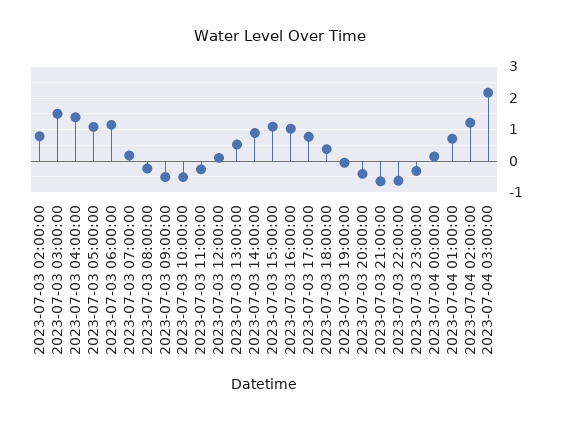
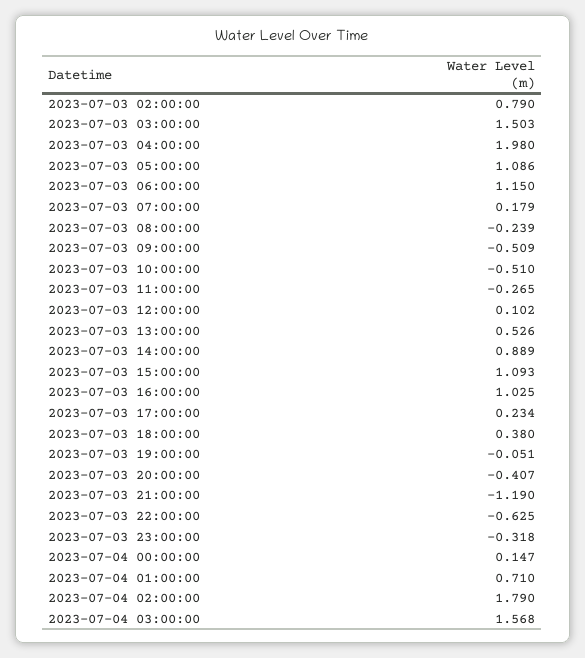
  {
    "2023-07-03 02:00:00": 0.79,
    "2023-07-03 03:00:00": 1.503,
-   "2023-07-03 04:00:00": 1.4,
+   "2023-07-03 04:00:00": 1.98,
    "2023-07-03 05:00:00": 1.086,
    "2023-07-03 06:00:00": 1.15,
    "2023-07-03 07:00:00": 0.179,
    "2023-07-03 08:00:00": -0.239,
    "2023-07-03 09:00:00": -0.509,
    "2023-07-03 10:00:00": -0.51,
    "2023-07-03 11:00:00": -0.265,
    "2023-07-03 12:00:00": 0.102,
    "2023-07-03 13:00:00": 0.526,
    "2023-07-03 14:00:00": 0.889,
    "2023-07-03 15:00:00": 1.093,
    "2023-07-03 16:00:00": 1.025,
-   "2023-07-03 17:00:00": 0.8,
+   "2023-07-03 17:00:00": 0.234,
    "2023-07-03 18:00:00": 0.38,
    "2023-07-03 19:00:00": -0.051,
    "2023-07-03 20:00:00": -0.407,
-   "2023-07-03 21:00:00": -0.6,
+   "2023-07-03 21:00:00": -1.19,
    "2023-07-03 22:00:00": -0.625,
    "2023-07-03 23:00:00": -0.318,
    "2023-07-04 00:00:00": 0.147,
    "2023-07-04 01:00:00": 0.71,
-   "2023-07-04 02:00:00": 1.2,
+   "2023-07-04 02:00:00": 1.79,
-   "2023-07-04 03:00:00": 2.2
+   "2023-07-04 03:00:00": 1.568
  }

